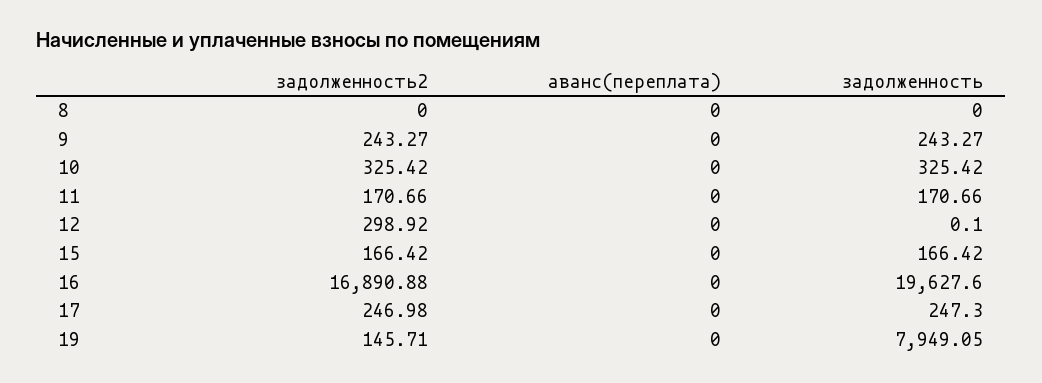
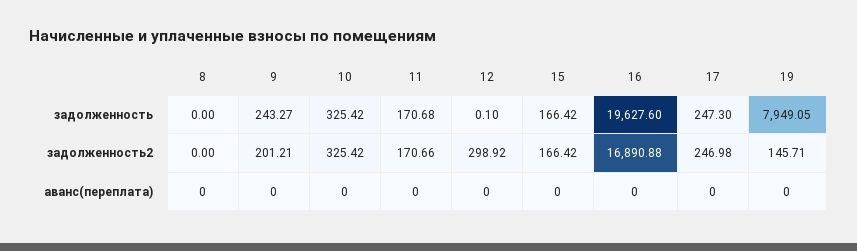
  {
    "задолженность2": {
      "8": 0,
-     "9": 243.27,
+     "9": 201.21,
      "10": 325.42,
      "11": 170.66,
      "12": 298.92,
      "15": 166.42,
      "16": 16890.88,
      "17": 246.98,
      "19": 145.71
    },
    "аванс(переплата)": {
      "8": 0,
      "9": 0,
      "10": 0,
      "11": 0,
      "12": 0,
      "15": 0,
      "16": 0,
      "17": 0,
      "19": 0
    },
    "задолженность": {
      "8": 0,
      "9": 243.27,
      "10": 325.42,
-     "11": 170.66,
+     "11": 170.68,
      "12": 0.1,
      "15": 166.42,
      "16": 19627.6,
      "17": 247.3,
      "19": 7949.05
    }
  }

